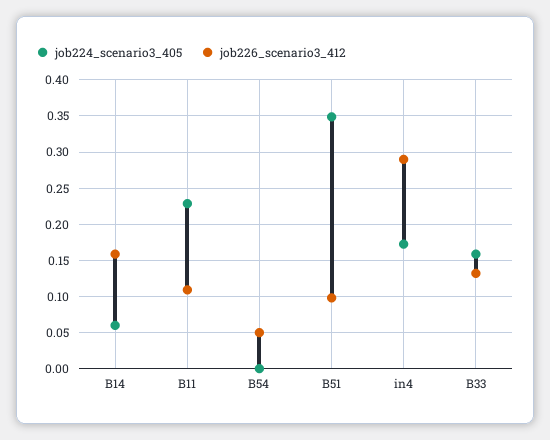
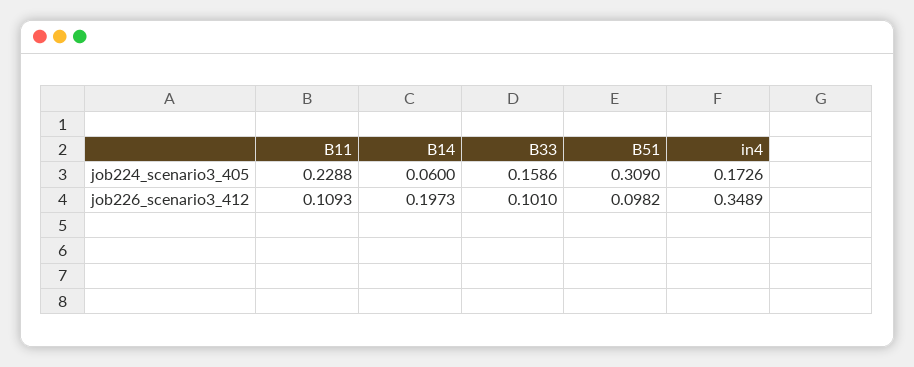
  {
    "job224_scenario3_405": {
      "B14": 0.06,
      "B11": 0.2288,
-     "B54": 0,
-     "B51": 0.35,
+     "B51": 0.309,
      "in4": 0.1726,
      "B33": 0.1586
    },
    "job226_scenario3_412": {
-     "B14": 0.16,
+     "B14": 0.1973,
      "B11": 0.1093,
-     "B54": 0.05,
      "B51": 0.0982,
-     "in4": 0.29,
+     "in4": 0.3489,
-     "B33": 0.13
+     "B33": 0.101
    }
  }

